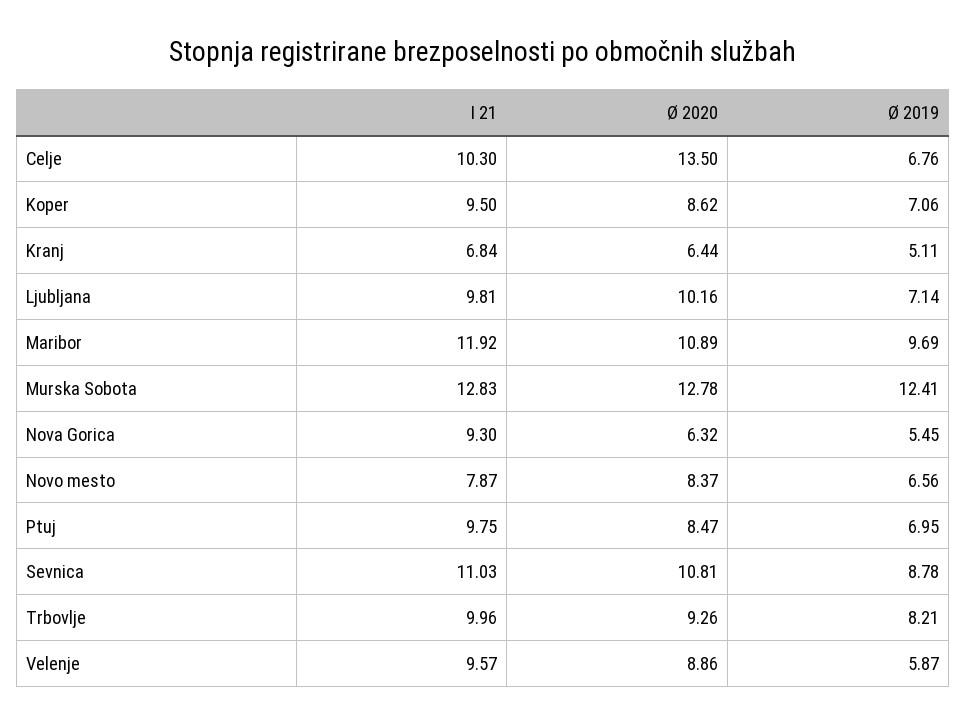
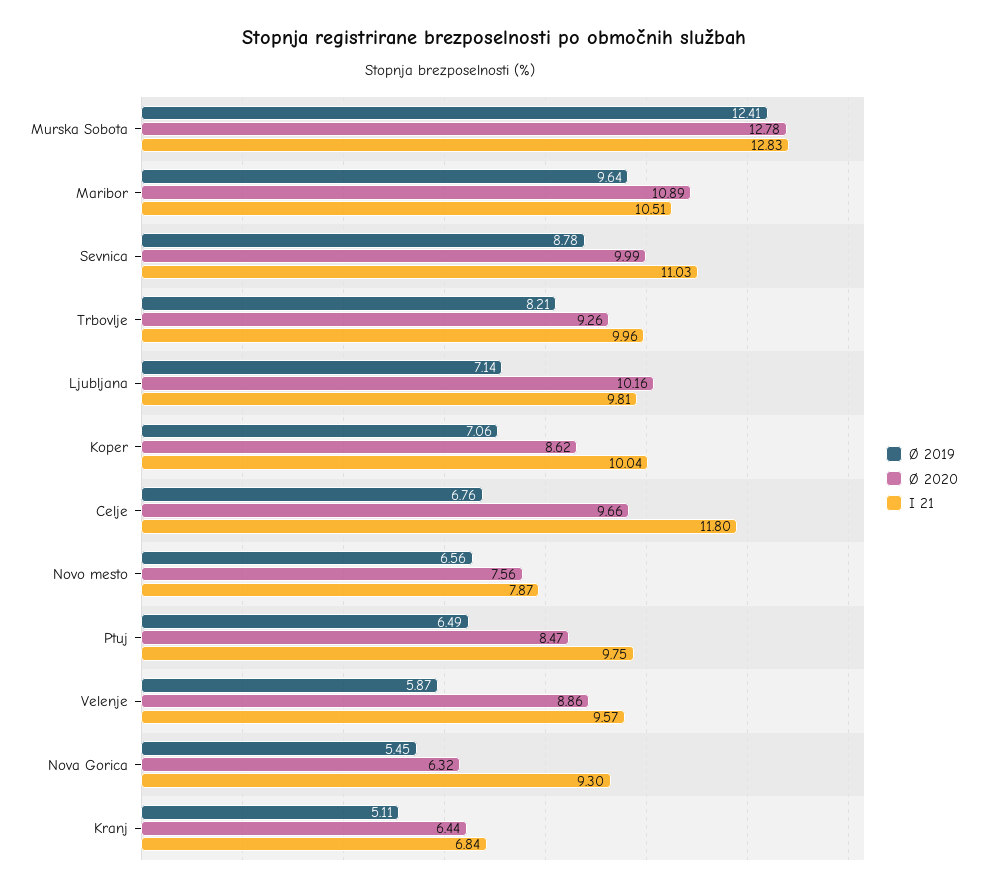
  {
    "I 21": {
-     "Celje": 10.3,
+     "Celje": 11.8,
-     "Koper": 9.5,
+     "Koper": 10.04,
      "Kranj": 6.84,
      "Ljubljana": 9.81,
-     "Maribor": 11.92,
+     "Maribor": 10.51,
      "Murska Sobota": 12.83,
      "Nova Gorica": 9.3,
      "Novo mesto": 7.87,
      "Ptuj": 9.75,
      "Sevnica": 11.03,
      "Trbovlje": 9.96,
      "Velenje": 9.57
    },
    "Ø 2020": {
-     "Celje": 13.5,
+     "Celje": 9.66,
      "Koper": 8.62,
      "Kranj": 6.44,
      "Ljubljana": 10.16,
      "Maribor": 10.89,
      "Murska Sobota": 12.78,
      "Nova Gorica": 6.32,
-     "Novo mesto": 8.37,
+     "Novo mesto": 7.56,
      "Ptuj": 8.47,
-     "Sevnica": 10.81,
+     "Sevnica": 9.99,
      "Trbovlje": 9.26,
      "Velenje": 8.86
    },
    "Ø 2019": {
      "Celje": 6.76,
      "Koper": 7.06,
      "Kranj": 5.11,
      "Ljubljana": 7.14,
-     "Maribor": 9.69,
+     "Maribor": 9.64,
      "Murska Sobota": 12.41,
      "Nova Gorica": 5.45,
      "Novo mesto": 6.56,
-     "Ptuj": 6.95,
+     "Ptuj": 6.49,
      "Sevnica": 8.78,
      "Trbovlje": 8.21,
      "Velenje": 5.87
    }
  }

